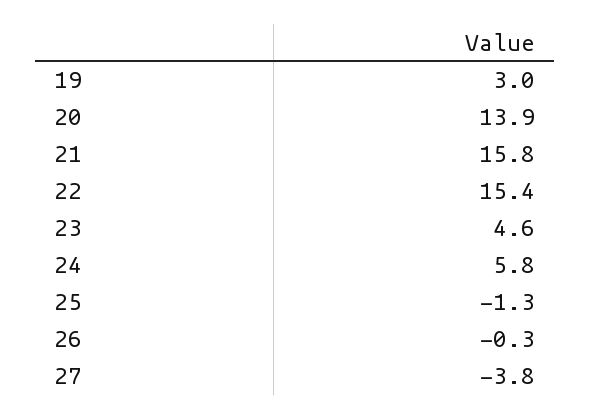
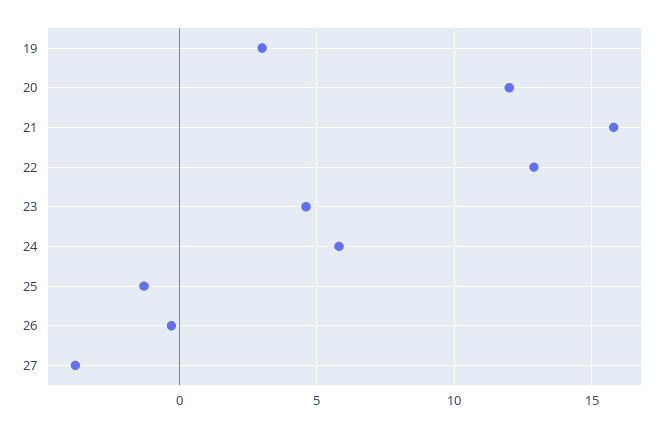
  {
    "19": 3,
-   "20": 13.9,
+   "20": 12,
    "21": 15.8,
-   "22": 15.4,
+   "22": 13,
    "23": 4.6,
    "24": 5.8,
    "25": -1.3,
    "26": -0.3,
    "27": -3.8
  }

